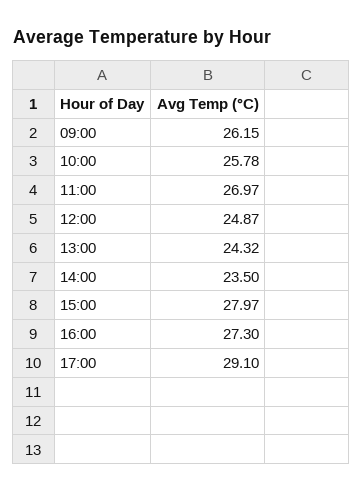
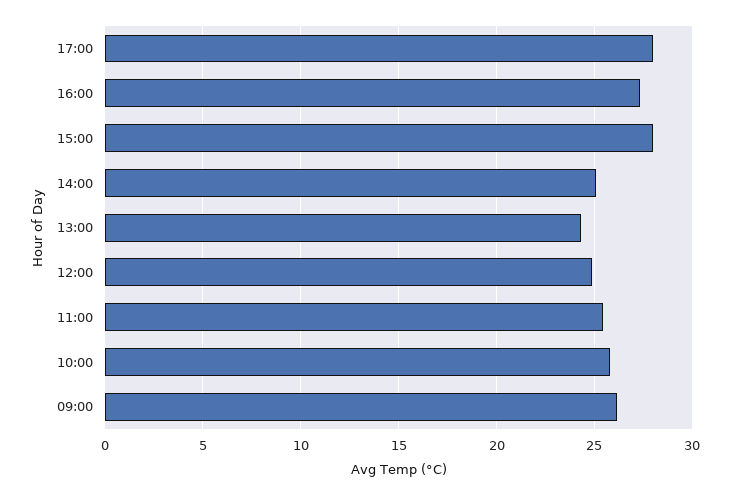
  {
    "09:00": 26.15,
    "10:00": 25.78,
-   "11:00": 26.97,
+   "11:00": 25.5,
    "12:00": 24.87,
    "13:00": 24.32,
-   "14:00": 23.5,
+   "14:00": 25,
    "15:00": 27.97,
    "16:00": 27.3,
-   "17:00": 29.1
+   "17:00": 28
  }

